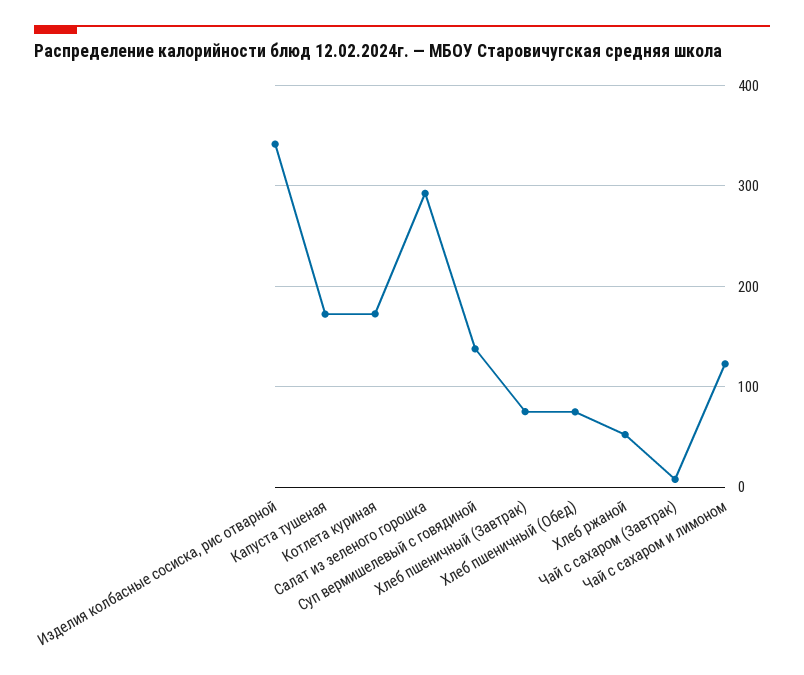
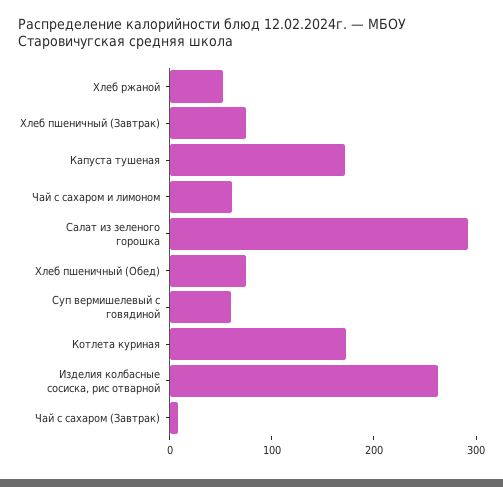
  {
-   "Изделия колбасные сосиска, рис отварной": 340,
+   "Изделия колбасные сосиска, рис отварной": 260,
    "Капуста тушеная": 170,
    "Котлета куриная": 170,
    "Салат из зеленого горошка": 290,
-   "Суп вермишелевый с говядиной": 140,
+   "Суп вермишелевый с говядиной": 60,
    "Хлеб пшеничный (Завтрак)": 80,
    "Хлеб пшеничный (Обед)": 70,
    "Хлеб ржаной": 50,
    "Чай с сахаром (Завтрак)": 10,
-   "Чай с сахаром и лимоном": 120
+   "Чай с сахаром и лимоном": 60
  }

